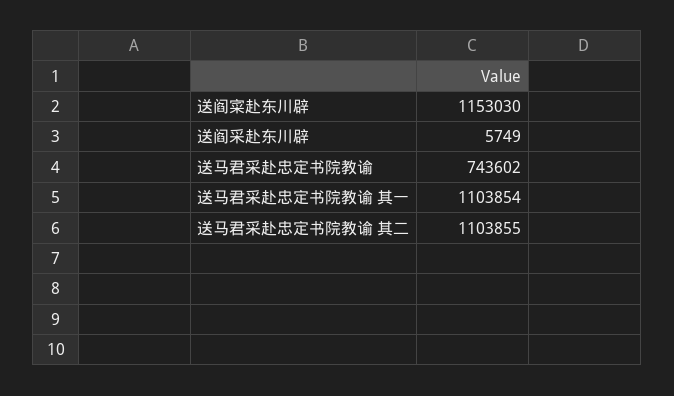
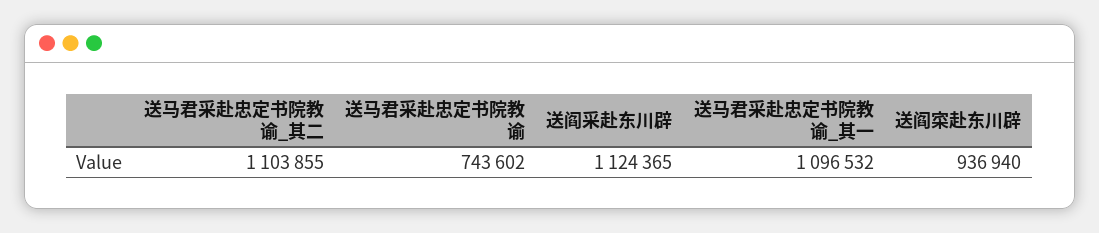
  {
-   "送阎寀赴东川辟": 1153030,
+   "送阎寀赴东川辟": 936940,
-   "送阎采赴东川辟": 5749,
+   "送阎采赴东川辟": 1124365,
    "送马君采赴忠定书院教谕": 743602,
-   "送马君采赴忠定书院教谕 其一": 1103854,
+   "送马君采赴忠定书院教谕 其一": 1096532,
    "送马君采赴忠定书院教谕 其二": 1103855
  }

